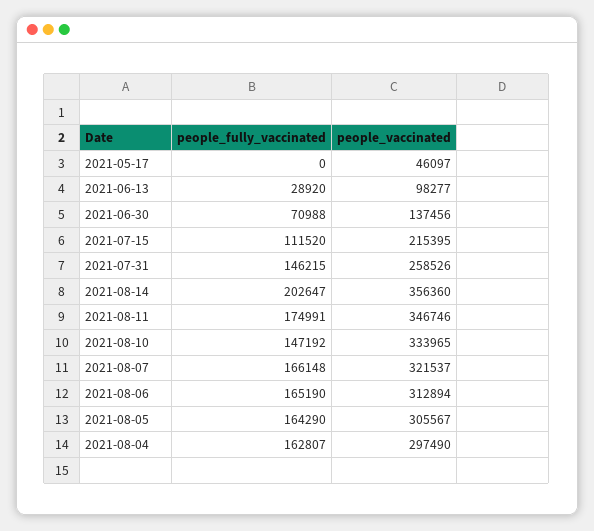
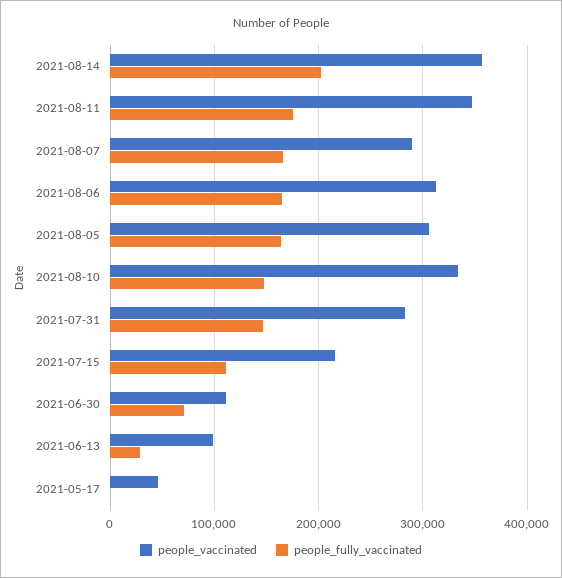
  {
    "people_fully_vaccinated": {
      "2021-05-17": 0,
      "2021-06-13": 28920,
      "2021-06-30": 70988,
      "2021-07-15": 111520,
      "2021-07-31": 146215,
      "2021-08-14": 202647,
      "2021-08-11": 174991,
      "2021-08-10": 147192,
      "2021-08-07": 166148,
      "2021-08-06": 165190,
-     "2021-08-05": 164290,
+     "2021-08-05": 164290
-     "2021-08-04": 162807
    },
    "people_vaccinated": {
      "2021-05-17": 46097,
      "2021-06-13": 98277,
-     "2021-06-30": 137456,
+     "2021-06-30": 110000,
      "2021-07-15": 215395,
-     "2021-07-31": 258526,
+     "2021-07-31": 280000,
      "2021-08-14": 356360,
      "2021-08-11": 346746,
      "2021-08-10": 333965,
-     "2021-08-07": 321537,
+     "2021-08-07": 290000,
      "2021-08-06": 312894,
-     "2021-08-05": 305567,
+     "2021-08-05": 305567
-     "2021-08-04": 297490
    }
  }

